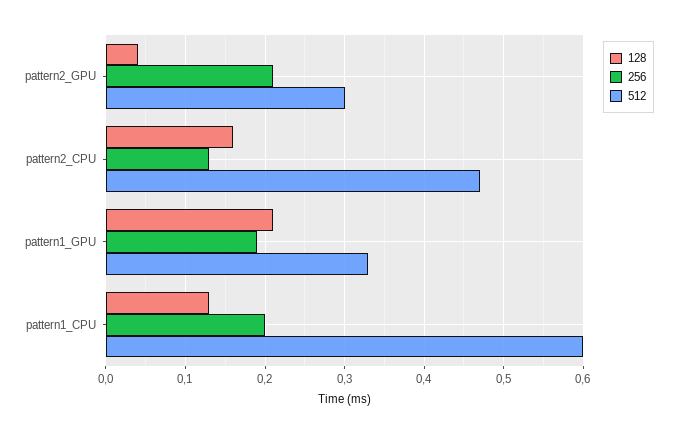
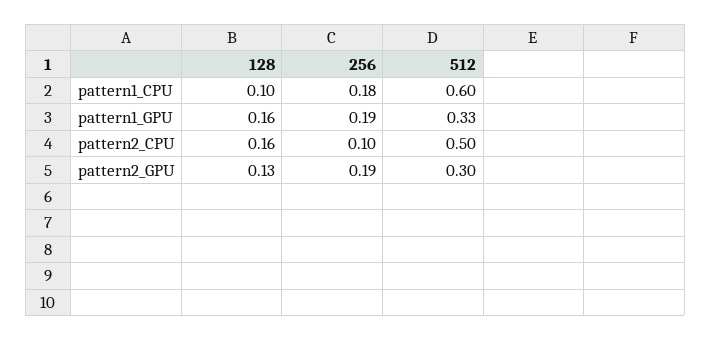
  {
    "128": {
-     "pattern2_GPU": 0.04,
+     "pattern2_GPU": 0.13,
      "pattern2_CPU": 0.16,
-     "pattern1_GPU": 0.21,
+     "pattern1_GPU": 0.16,
-     "pattern1_CPU": 0.13
+     "pattern1_CPU": 0.1
    },
    "256": {
-     "pattern2_GPU": 0.21,
+     "pattern2_GPU": 0.19,
-     "pattern2_CPU": 0.13,
+     "pattern2_CPU": 0.1,
      "pattern1_GPU": 0.19,
-     "pattern1_CPU": 0.2
+     "pattern1_CPU": 0.18
    },
    "512": {
      "pattern2_GPU": 0.3,
-     "pattern2_CPU": 0.47,
+     "pattern2_CPU": 0.5,
      "pattern1_GPU": 0.33,
      "pattern1_CPU": 0.6
    }
  }

